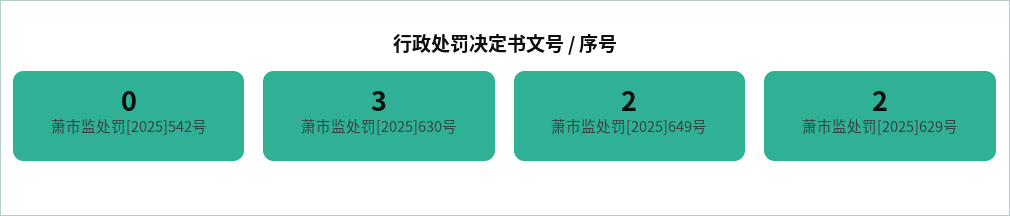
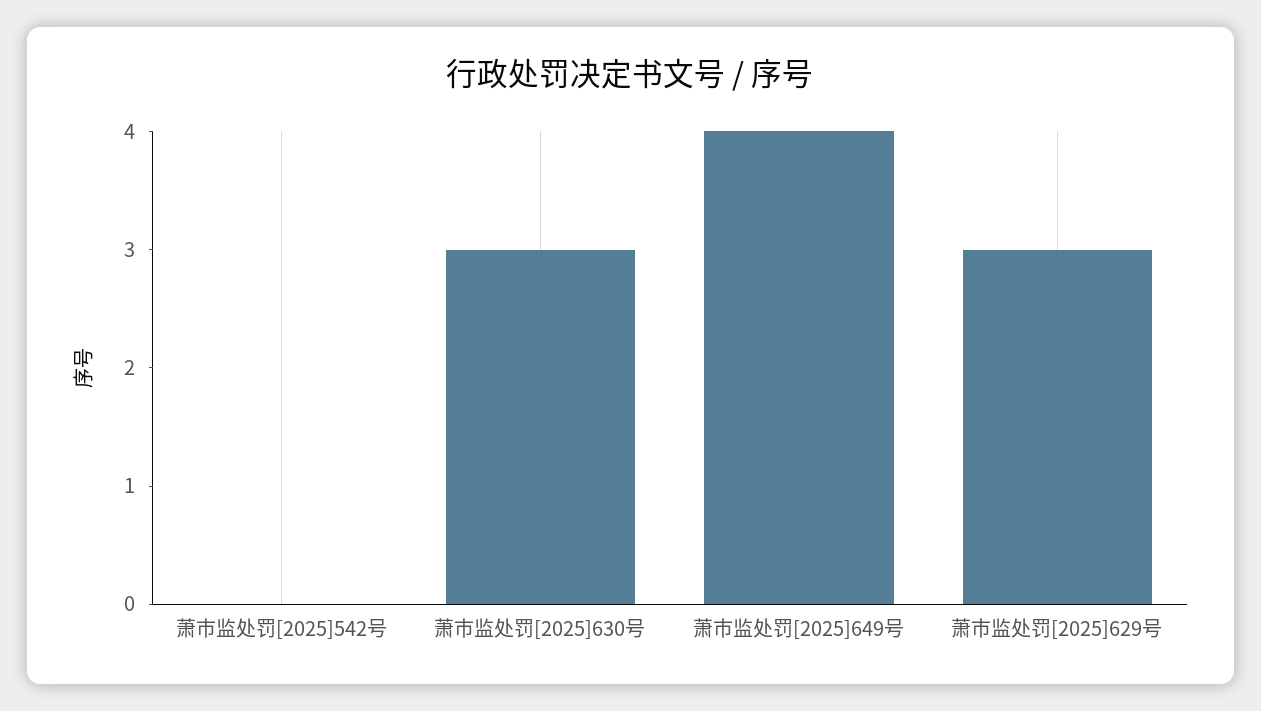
  {
    "萧市监处罚[2025]542号": 0,
    "萧市监处罚[2025]630号": 3,
-   "萧市监处罚[2025]649号": 2,
+   "萧市监处罚[2025]649号": 4,
-   "萧市监处罚[2025]629号": 2
+   "萧市监处罚[2025]629号": 3
  }

